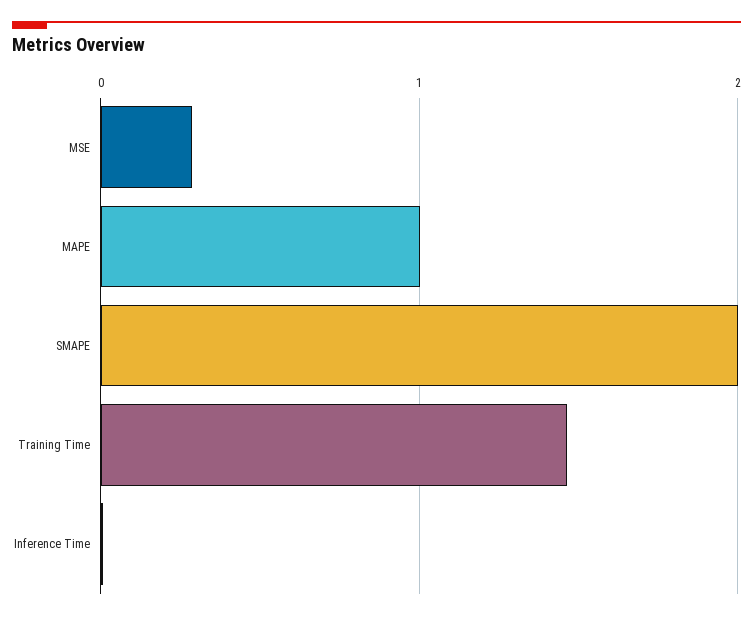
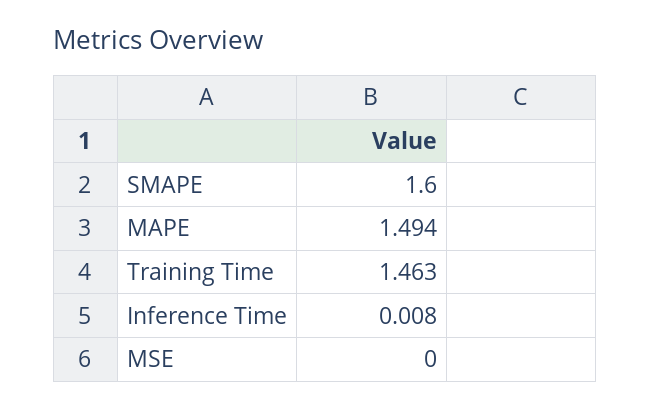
  {
-   "MSE": 0.3,
+   "MSE": 0,
-   "MAPE": 1,
+   "MAPE": 1.494,
-   "SMAPE": 2,
+   "SMAPE": 1.6,
    "Training Time": 1.463,
    "Inference Time": 0.008
  }

